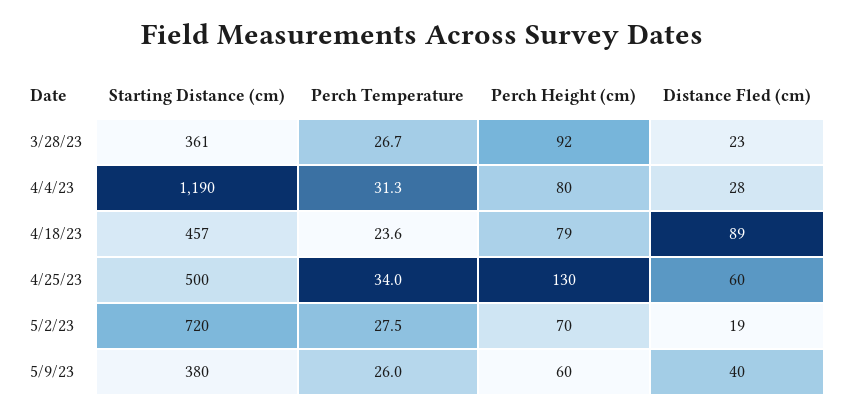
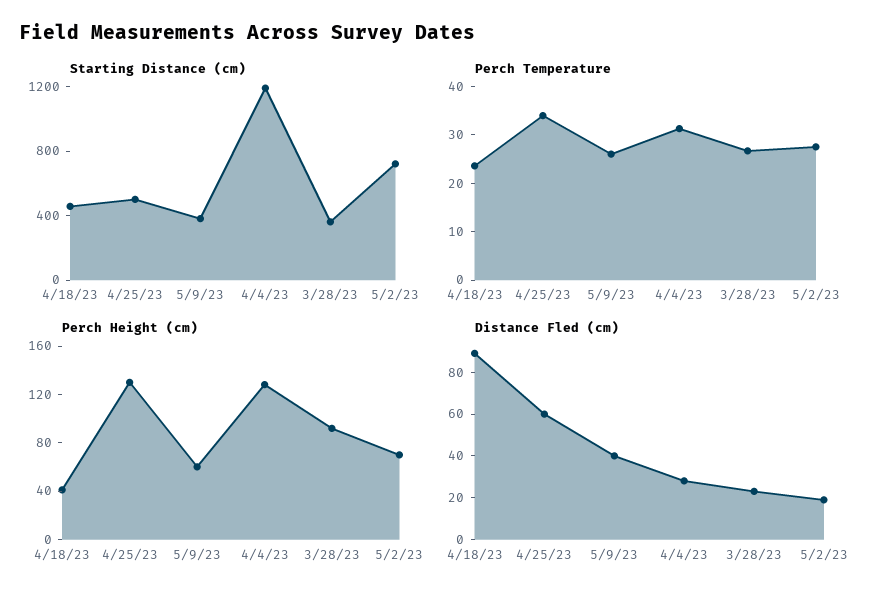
  {
    "Starting Distance (cm)": {
      "3/28/23": 361,
      "4/4/23": 1190,
      "4/18/23": 457,
      "4/25/23": 500,
      "5/2/23": 720,
      "5/9/23": 380
    },
    "Perch Temperature": {
      "3/28/23": 26.7,
      "4/4/23": 31.3,
      "4/18/23": 23.6,
      "4/25/23": 34,
      "5/2/23": 27.5,
      "5/9/23": 26
    },
    "Perch Height (cm)": {
      "3/28/23": 92,
-     "4/4/23": 80,
+     "4/4/23": 130,
-     "4/18/23": 79,
+     "4/18/23": 40,
      "4/25/23": 130,
      "5/2/23": 70,
      "5/9/23": 60
    },
    "Distance Fled (cm)": {
      "3/28/23": 23,
      "4/4/23": 28,
      "4/18/23": 89,
      "4/25/23": 60,
      "5/2/23": 19,
      "5/9/23": 40
    }
  }

